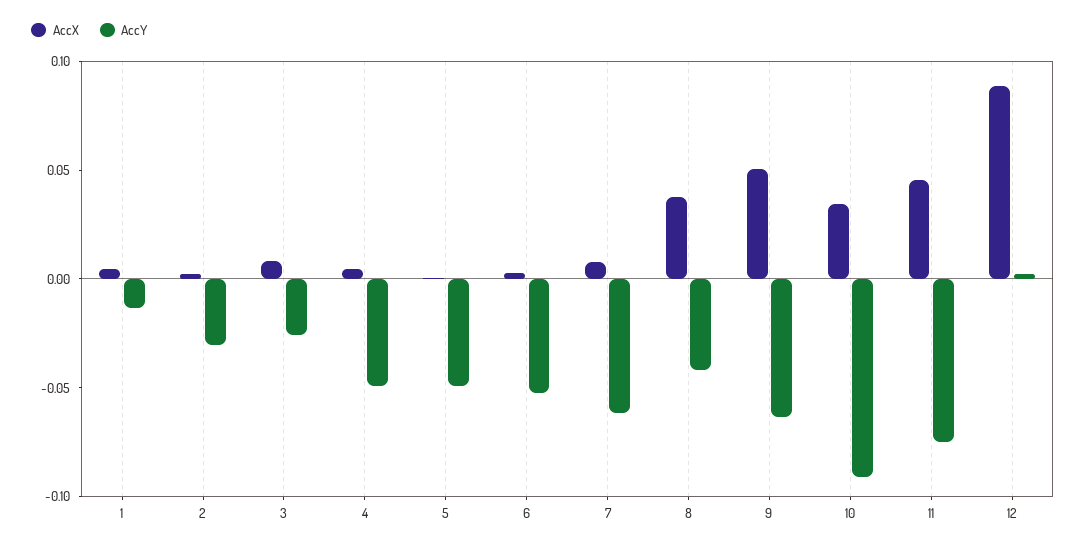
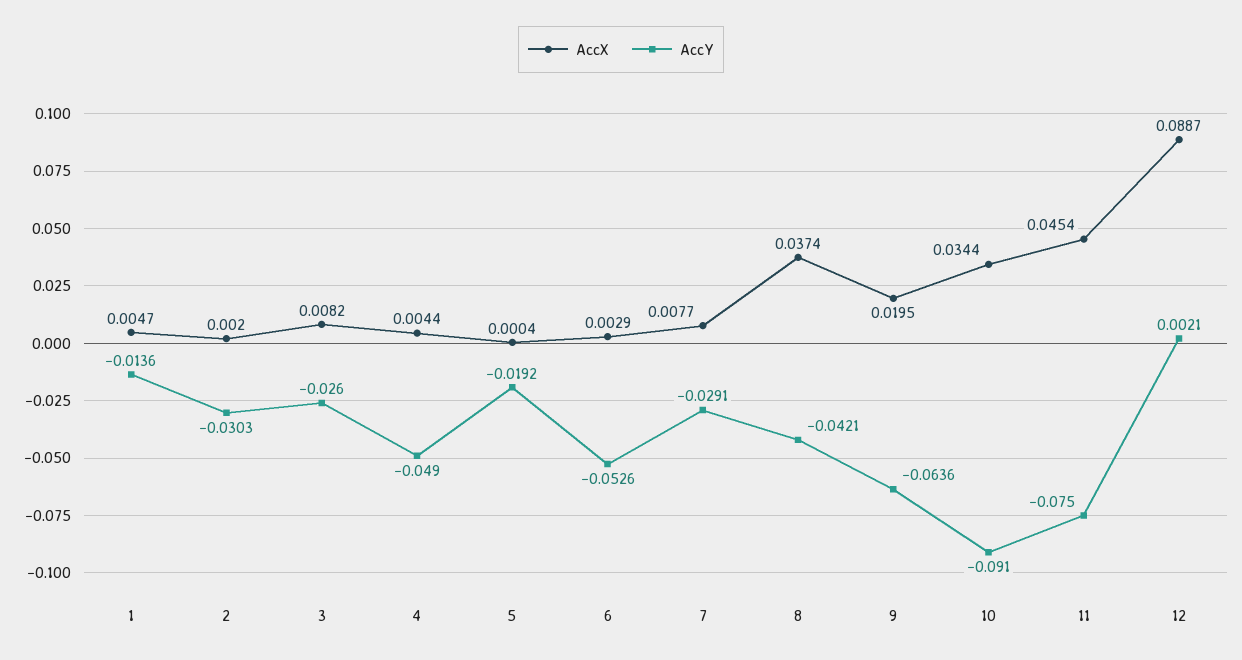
  {
    "AccX": {
      "1": 0.0047,
      "2": 0.002,
      "3": 0.0082,
      "4": 0.0044,
      "5": 0.0004,
      "6": 0.0029,
      "7": 0.0077,
      "8": 0.0374,
-     "9": 0.05,
+     "9": 0.0195,
      "10": 0.0344,
      "11": 0.0454,
      "12": 0.0887
    },
    "AccY": {
      "1": -0.0136,
      "2": -0.0303,
      "3": -0.026,
      "4": -0.049,
-     "5": -0.05,
+     "5": -0.0192,
      "6": -0.0526,
-     "7": -0.06,
+     "7": -0.0291,
      "8": -0.0421,
      "9": -0.0636,
      "10": -0.091,
      "11": -0.075,
      "12": 0.0021
    }
  }

